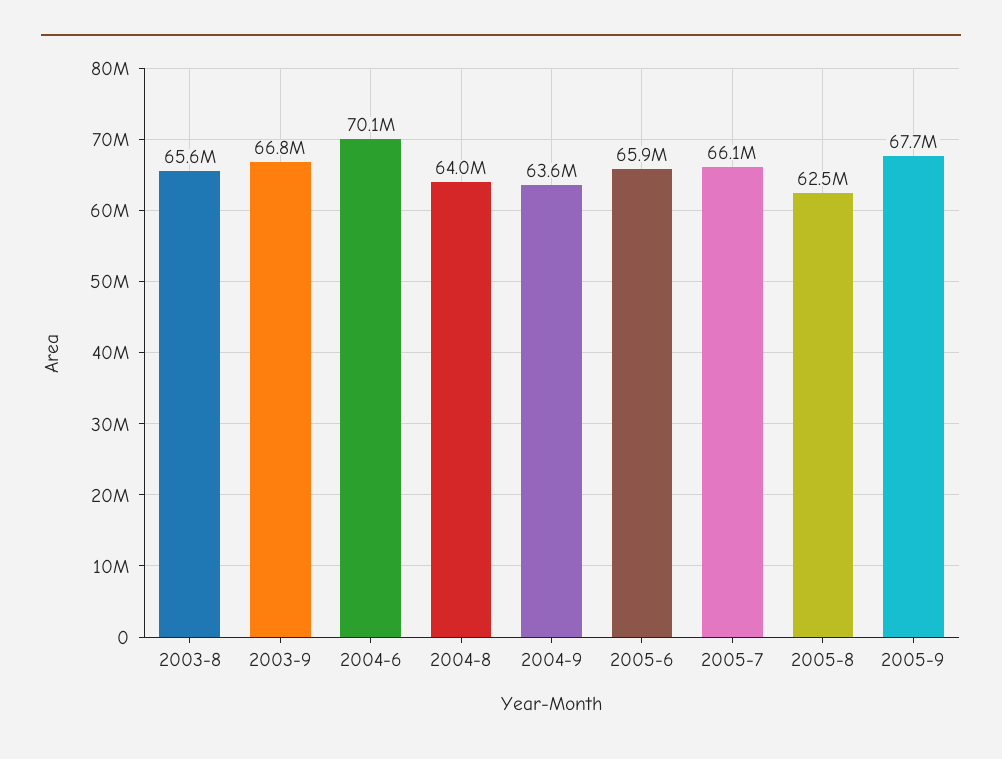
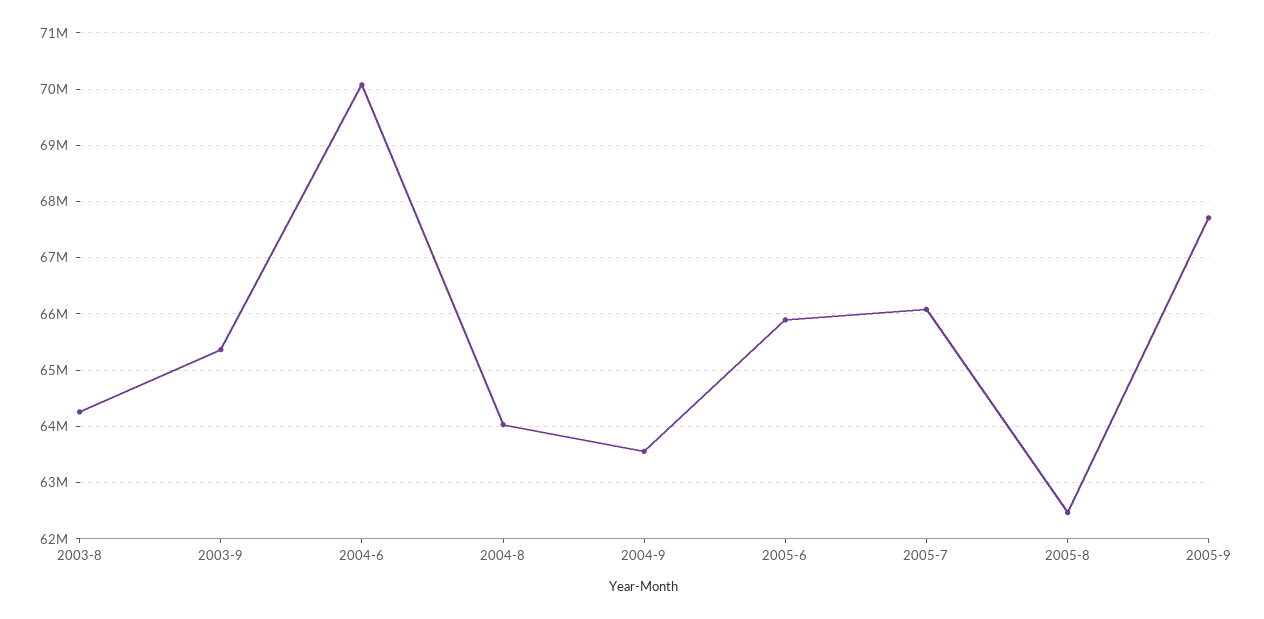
  {
-   "2003-8": 65600000,
+   "2003-8": 64200000,
-   "2003-9": 66800000,
+   "2003-9": 65400000,
    "2004-6": 70100000,
    "2004-8": 64000000,
    "2004-9": 63600000,
    "2005-6": 65900000,
    "2005-7": 66100000,
    "2005-8": 62500000,
    "2005-9": 67700000
  }

